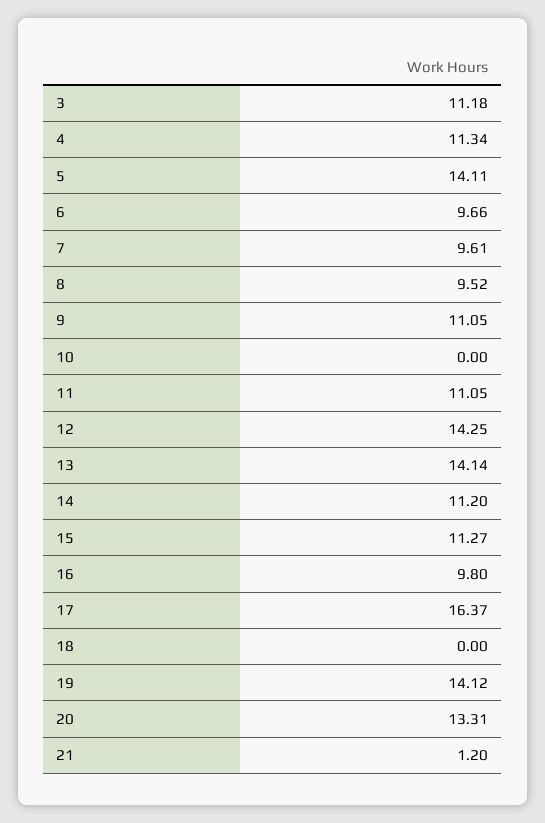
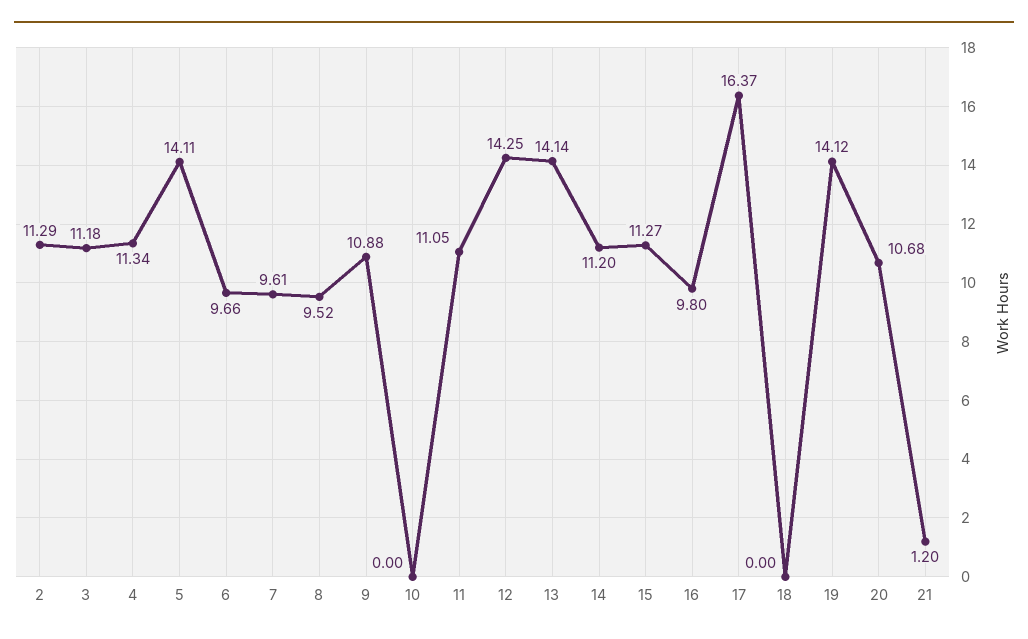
  {
    "3": 11.18,
    "4": 11.34,
    "5": 14.11,
    "6": 9.66,
    "7": 9.61,
    "8": 9.52,
-   "9": 11.05,
+   "9": 10.88,
    "10": 0,
    "11": 11.05,
    "12": 14.25,
    "13": 14.14,
    "14": 11.2,
    "15": 11.27,
    "16": 9.8,
    "17": 16.37,
    "18": 0,
    "19": 14.12,
-   "20": 13.31,
+   "20": 10.68,
-   "21": 1.2
+   "21": 1.2,
+   "2": 11.29
  }

